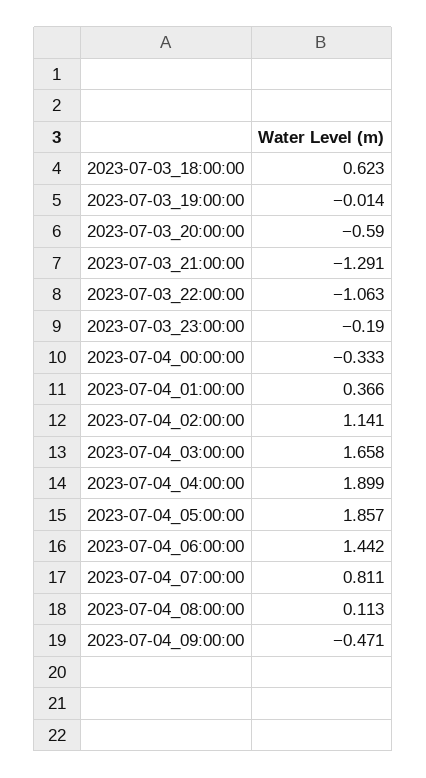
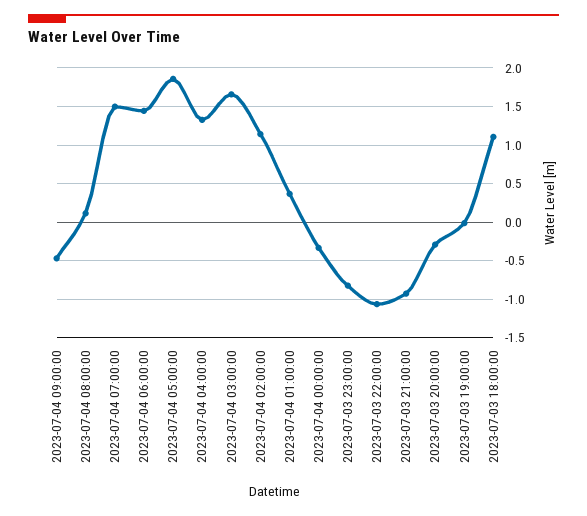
  {
-   "2023-07-03_18:00:00": 0.623,
+   "2023-07-03_18:00:00": 1.1,
    "2023-07-03_19:00:00": -0.014,
-   "2023-07-03_20:00:00": -0.59,
+   "2023-07-03_20:00:00": -0.3,
-   "2023-07-03_21:00:00": -1.291,
+   "2023-07-03_21:00:00": -0.9,
    "2023-07-03_22:00:00": -1.063,
-   "2023-07-03_23:00:00": -0.19,
+   "2023-07-03_23:00:00": -0.8,
    "2023-07-04_00:00:00": -0.333,
    "2023-07-04_01:00:00": 0.366,
    "2023-07-04_02:00:00": 1.141,
    "2023-07-04_03:00:00": 1.658,
-   "2023-07-04_04:00:00": 1.899,
+   "2023-07-04_04:00:00": 1.3,
    "2023-07-04_05:00:00": 1.857,
    "2023-07-04_06:00:00": 1.442,
-   "2023-07-04_07:00:00": 0.811,
+   "2023-07-04_07:00:00": 1.5,
    "2023-07-04_08:00:00": 0.113,
    "2023-07-04_09:00:00": -0.471
  }

